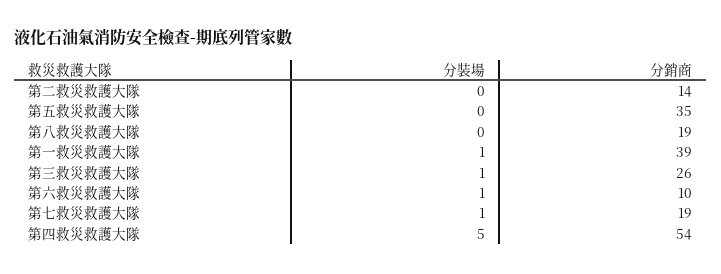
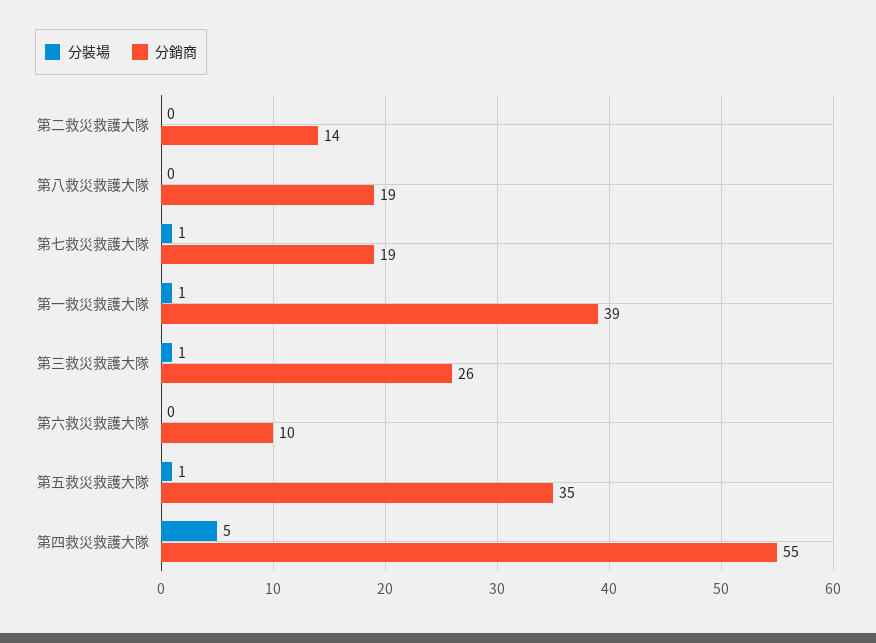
  {
    "分裝場": {
      "第二救災救護大隊": 0,
-     "第五救災救護大隊": 0,
+     "第五救災救護大隊": 1,
      "第八救災救護大隊": 0,
      "第一救災救護大隊": 1,
      "第三救災救護大隊": 1,
-     "第六救災救護大隊": 1,
+     "第六救災救護大隊": 0,
      "第七救災救護大隊": 1,
      "第四救災救護大隊": 5
    },
    "分銷商": {
      "第二救災救護大隊": 14,
      "第五救災救護大隊": 35,
      "第八救災救護大隊": 19,
      "第一救災救護大隊": 39,
      "第三救災救護大隊": 26,
      "第六救災救護大隊": 10,
      "第七救災救護大隊": 19,
-     "第四救災救護大隊": 54
+     "第四救災救護大隊": 55
    }
  }

